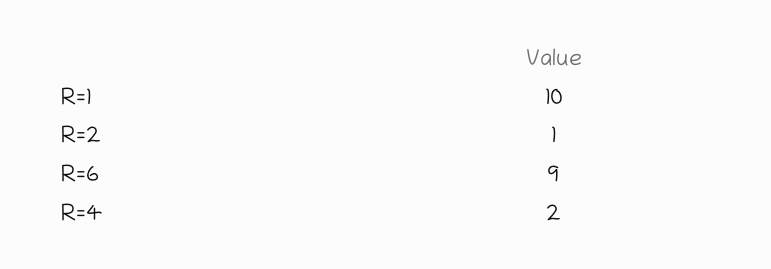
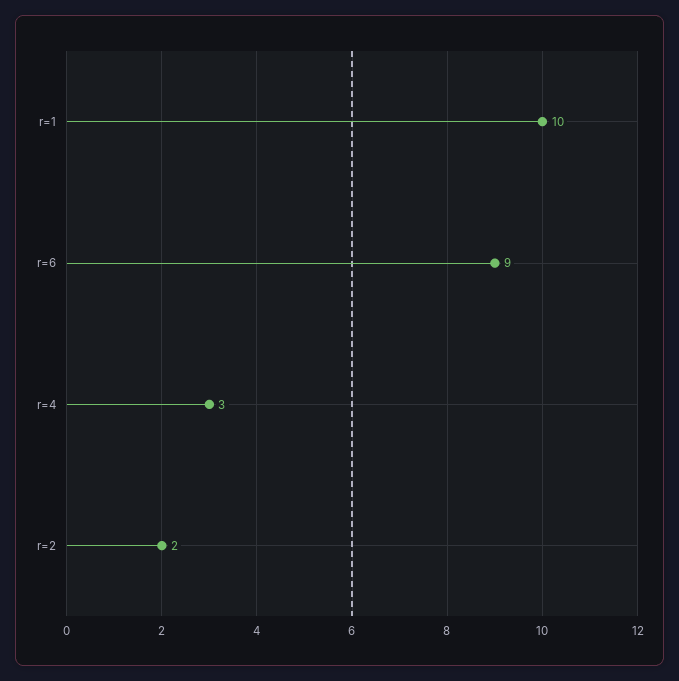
  {
    "R=1": 10,
-   "R=2": 1,
+   "R=2": 2,
    "R=6": 9,
-   "R=4": 2
+   "R=4": 3
  }

